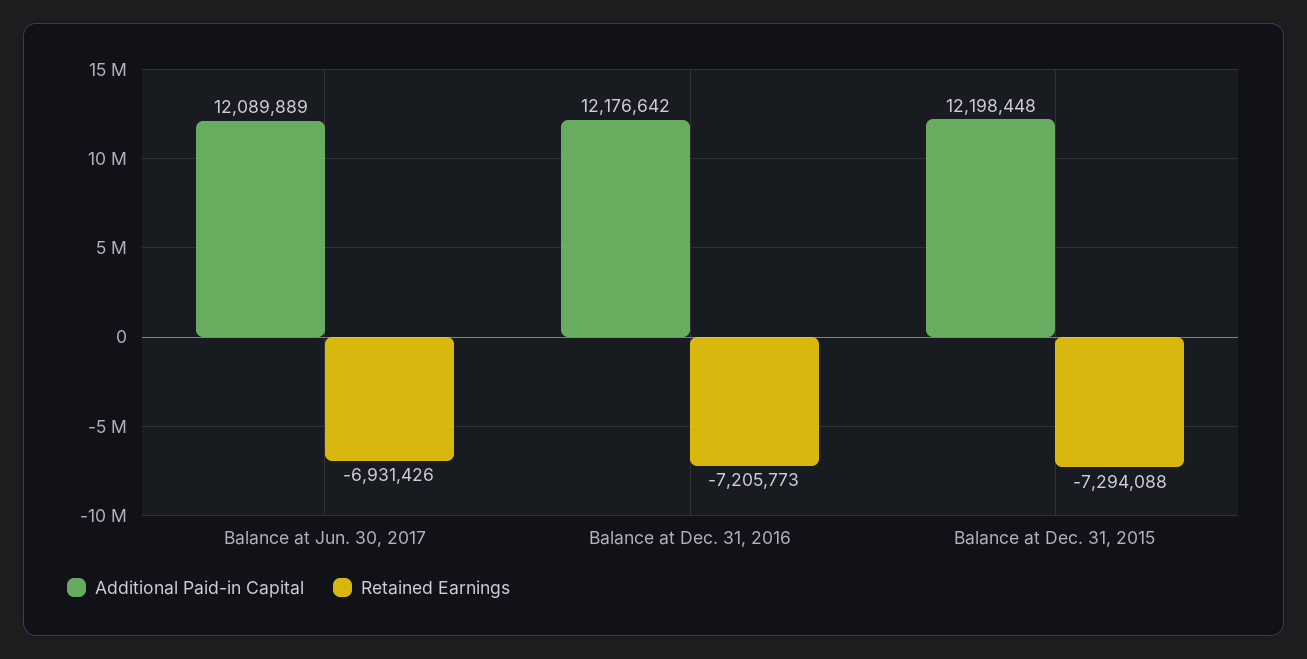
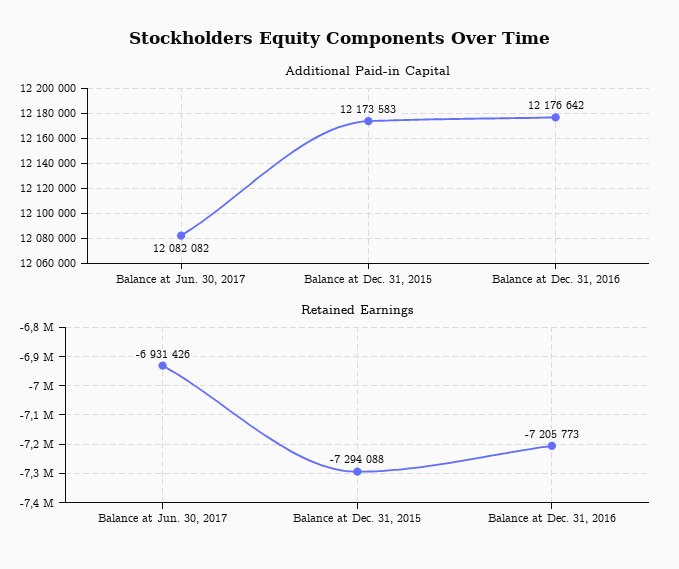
  {
    "Additional Paid-in Capital": {
-     "Balance at Jun. 30, 2017": 12089889,
+     "Balance at Jun. 30, 2017": 12082082,
      "Balance at Dec. 31, 2016": 12176642,
-     "Balance at Dec. 31, 2015": 12198448
+     "Balance at Dec. 31, 2015": 12173583
    },
    "Retained Earnings": {
      "Balance at Jun. 30, 2017": -6931426,
      "Balance at Dec. 31, 2016": -7205773,
      "Balance at Dec. 31, 2015": -7294088
    }
  }

